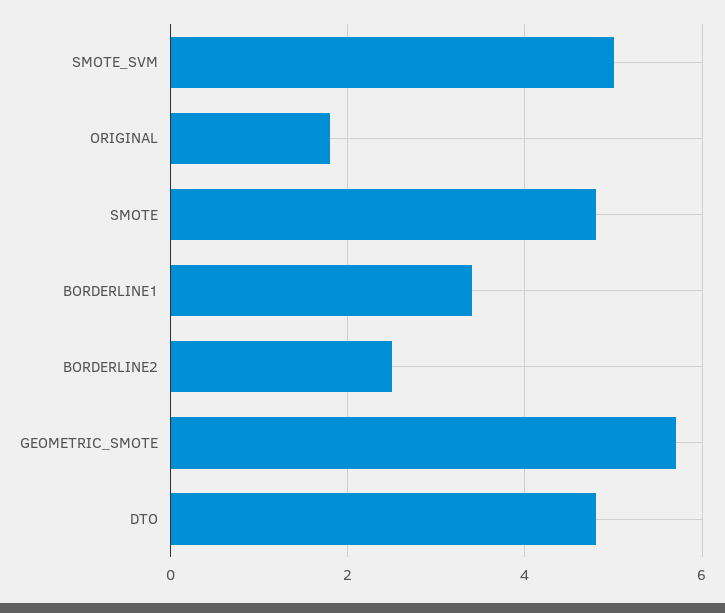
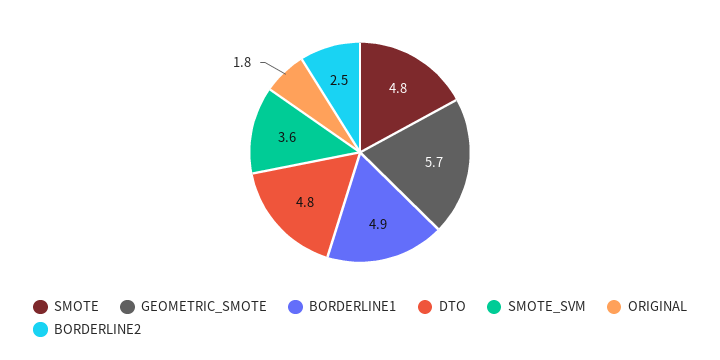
  {
-   "SMOTE_SVM": 5,
+   "SMOTE_SVM": 3.6,
    "ORIGINAL": 1.8,
    "SMOTE": 4.8,
-   "BORDERLINE1": 3.5,
+   "BORDERLINE1": 4.9,
    "BORDERLINE2": 2.5,
    "GEOMETRIC_SMOTE": 5.7,
    "DTO": 4.8
  }

